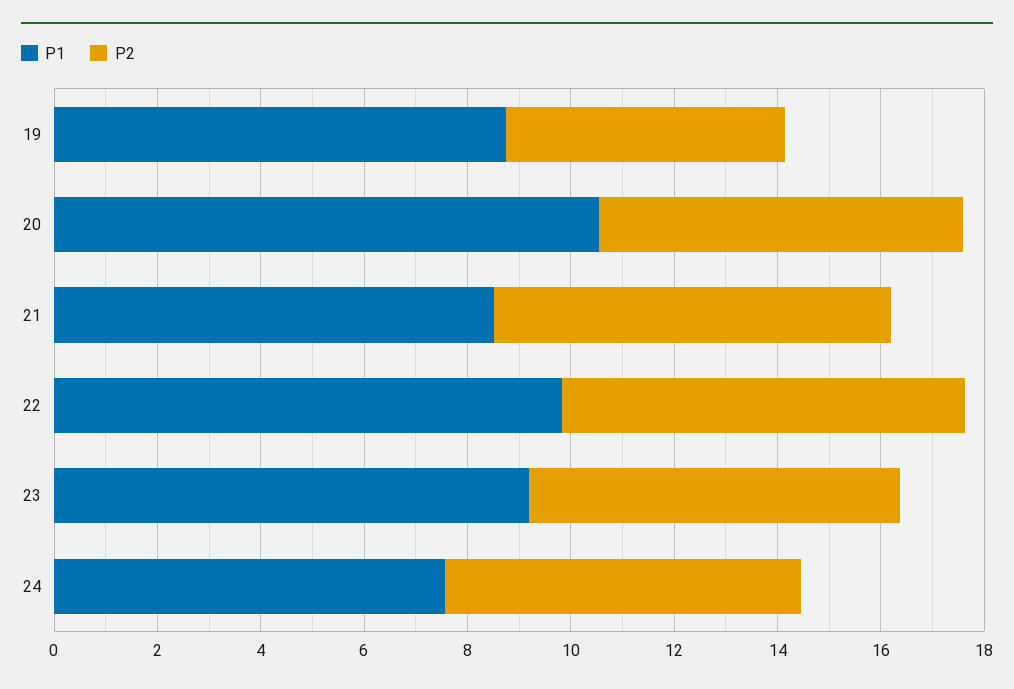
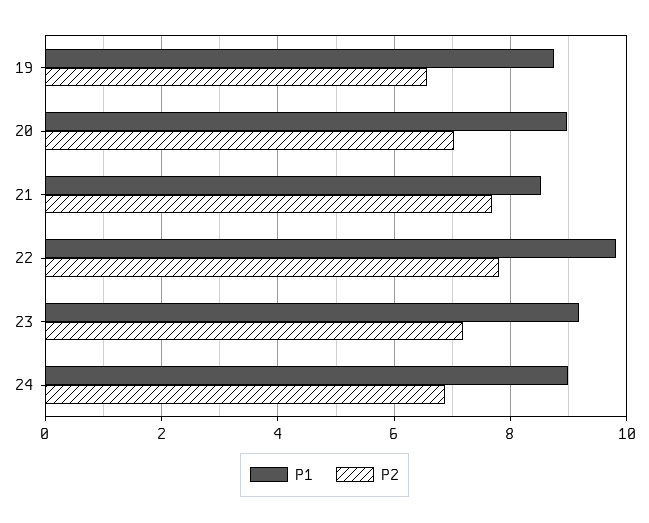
  {
    "P1": {
      "19": 8.8,
-     "20": 10.5,
+     "20": 9,
      "21": 8.6,
      "22": 9.8,
      "23": 9.2,
-     "24": 7.5
+     "24": 9
    },
    "P2": {
-     "19": 5.5,
+     "19": 6.6,
      "20": 7,
      "21": 7.6,
      "22": 7.8,
      "23": 7.2,
      "24": 6.8
    }
  }

